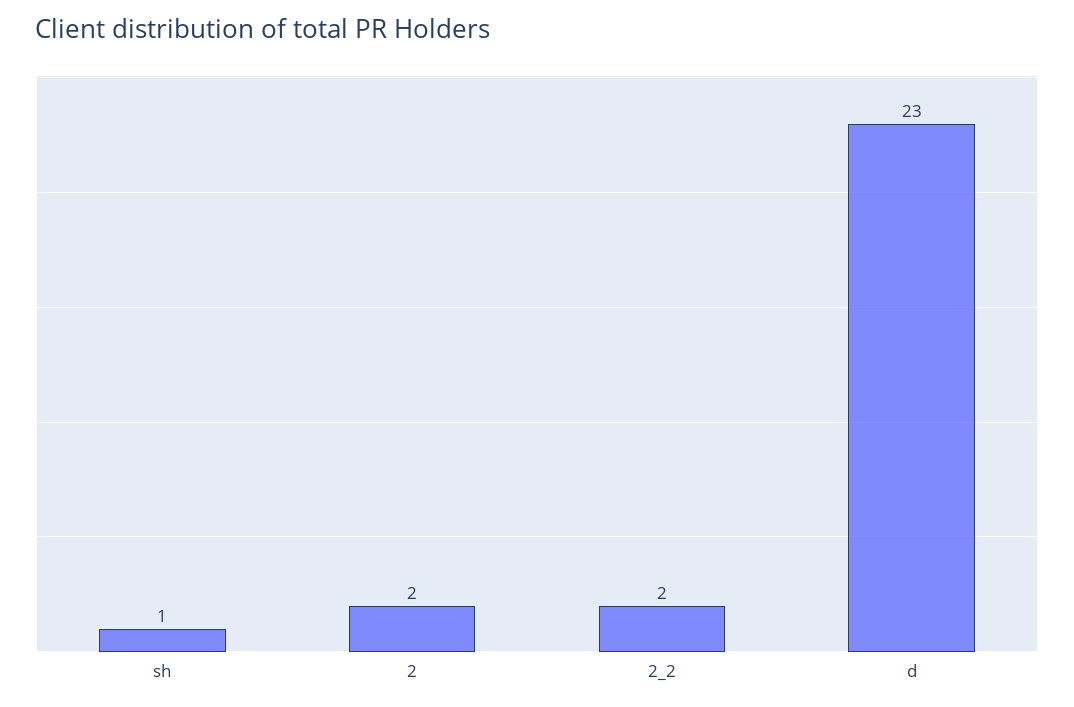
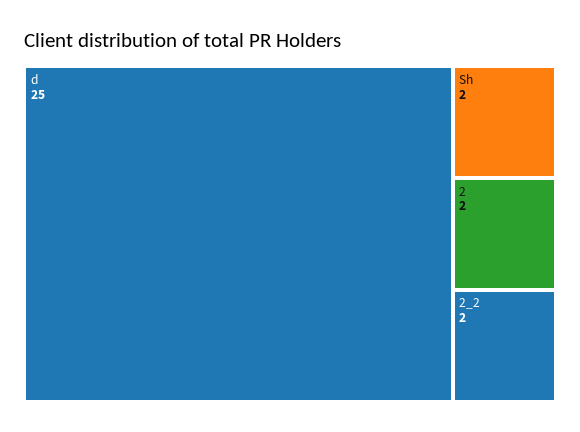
  {
-   "sh": 1,
+   "sh": 2,
    "2": 2,
    "2_2": 2,
-   "d": 23
+   "d": 25
  }

